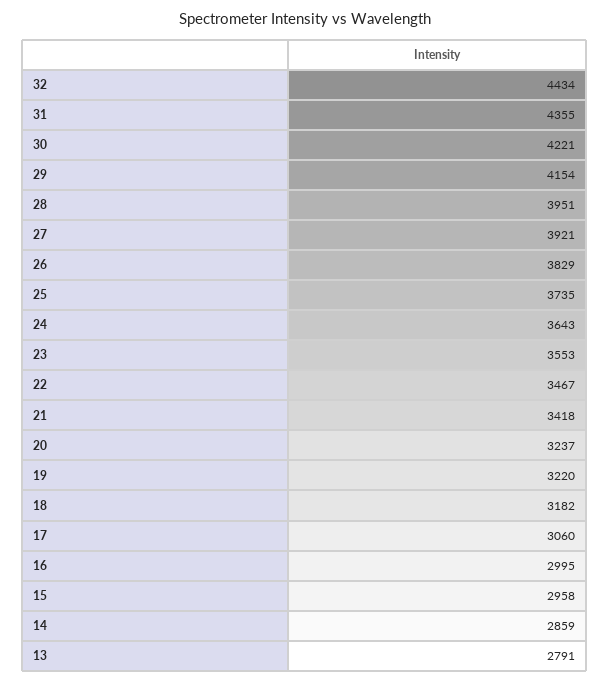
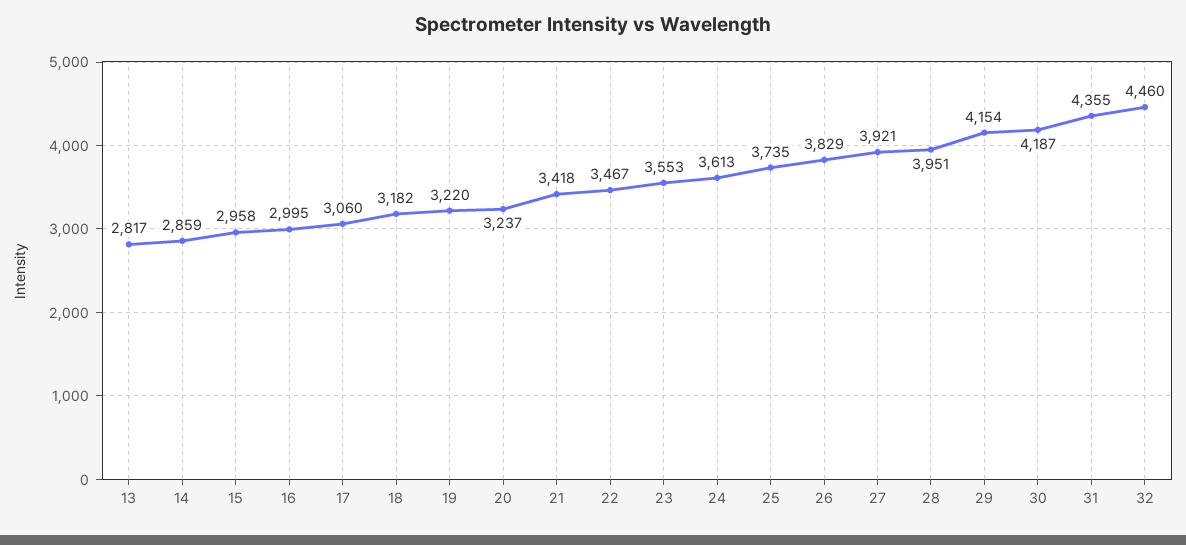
  {
-   "32": 4434,
+   "32": 4460,
    "31": 4355,
-   "30": 4221,
+   "30": 4187,
    "29": 4154,
    "28": 3951,
    "27": 3921,
    "26": 3829,
    "25": 3735,
-   "24": 3643,
+   "24": 3613,
    "23": 3553,
    "22": 3467,
    "21": 3418,
    "20": 3237,
    "19": 3220,
    "18": 3182,
    "17": 3060,
    "16": 2995,
    "15": 2958,
    "14": 2859,
-   "13": 2791
+   "13": 2817
  }

